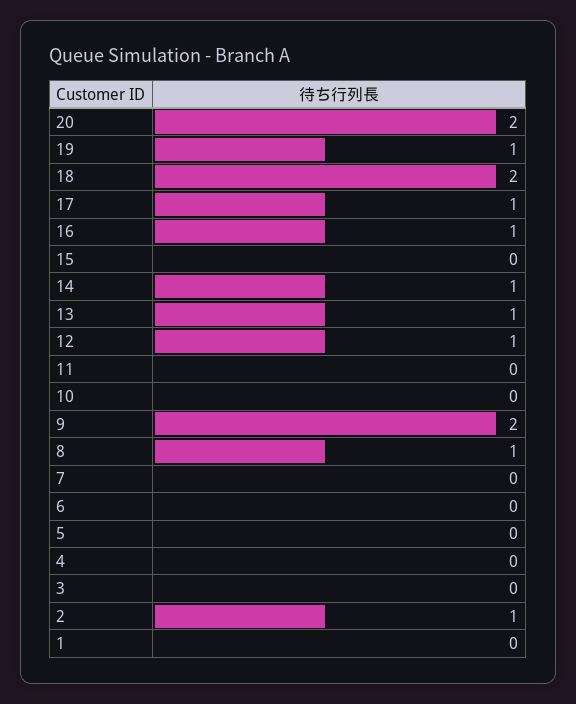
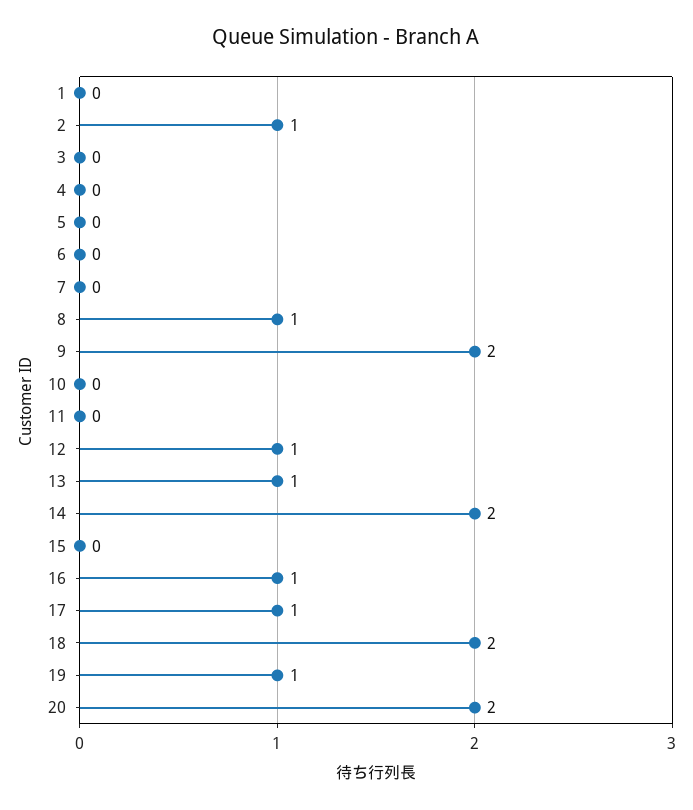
  {
    "20": 2,
    "19": 1,
    "18": 2,
    "17": 1,
    "16": 1,
    "15": 0,
-   "14": 1,
+   "14": 2,
    "13": 1,
    "12": 1,
    "11": 0,
    "10": 0,
    "9": 2,
    "8": 1,
    "7": 0,
    "6": 0,
    "5": 0,
    "4": 0,
    "3": 0,
    "2": 1,
    "1": 0
  }

